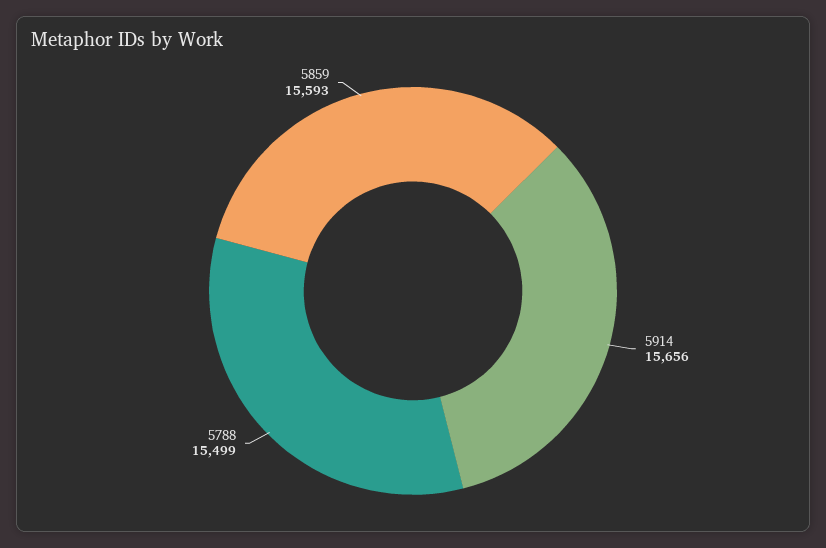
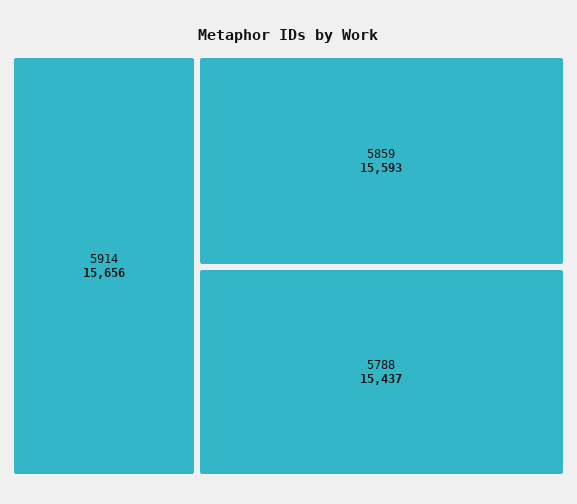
  {
    "5914": 15656,
-   "5788": 15499,
+   "5788": 15437,
    "5859": 15593
  }

